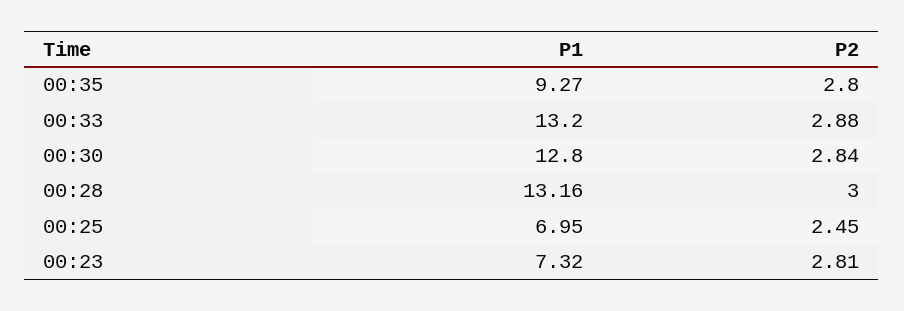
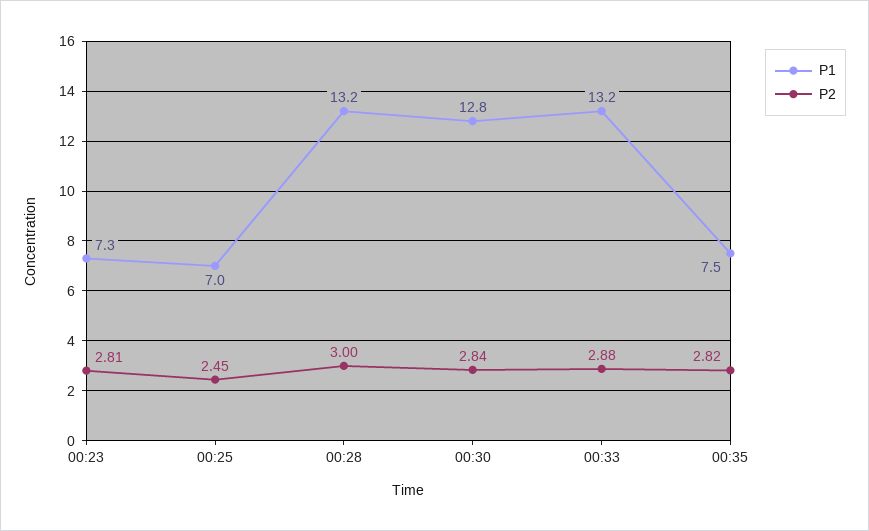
  {
    "P1": {
-     "00:35": 9.27,
+     "00:35": 7.5,
      "00:33": 13.2,
      "00:30": 12.8,
      "00:28": 13.16,
      "00:25": 6.95,
      "00:23": 7.32
    },
    "P2": {
-     "00:35": 2.8,
+     "00:35": 2.82,
      "00:33": 2.88,
      "00:30": 2.84,
      "00:28": 3,
      "00:25": 2.45,
      "00:23": 2.81
    }
  }

